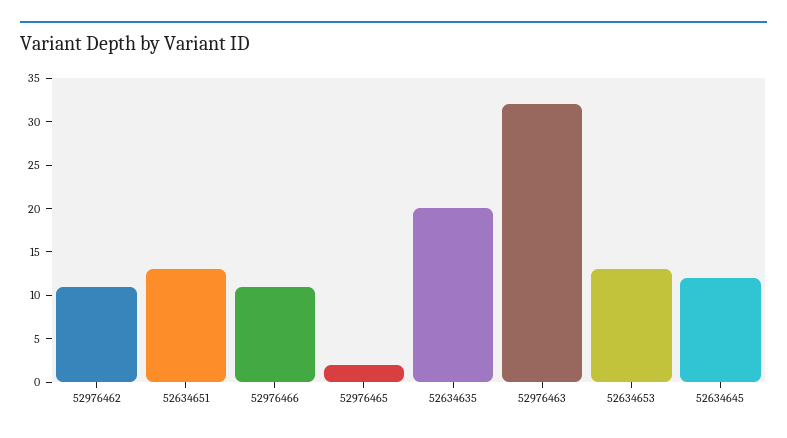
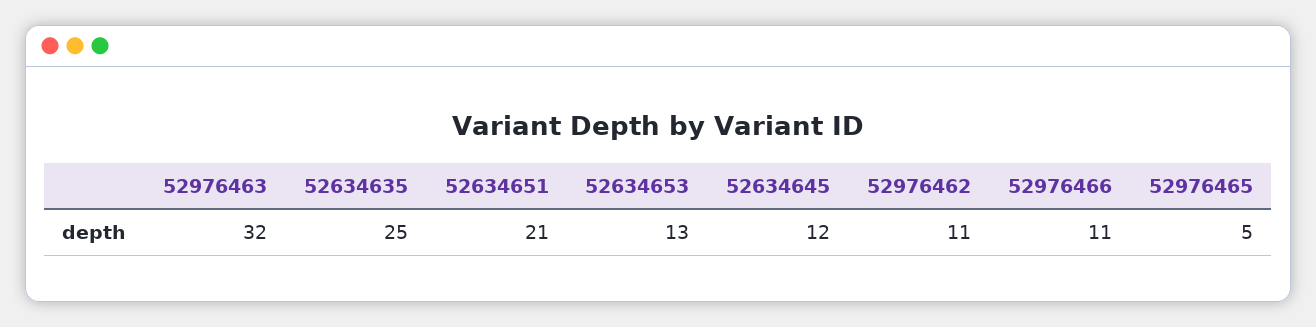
  {
    "52976462": 11,
-   "52634651": 13,
+   "52634651": 21,
    "52976466": 11,
-   "52976465": 2,
+   "52976465": 5,
-   "52634635": 20,
+   "52634635": 25,
    "52976463": 32,
    "52634653": 13,
    "52634645": 12
  }

